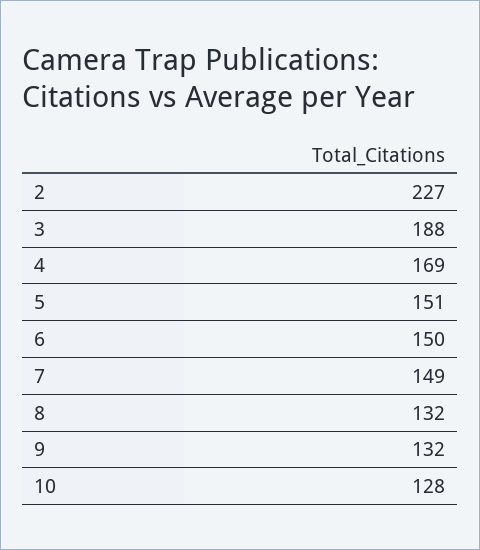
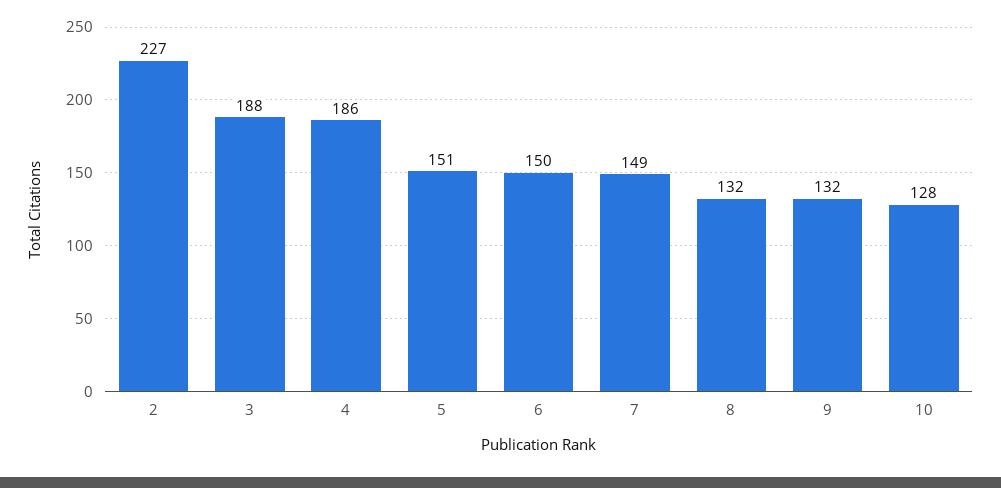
  {
    "2": 227,
    "3": 188,
-   "4": 169,
+   "4": 186,
    "5": 151,
    "6": 150,
    "7": 149,
    "8": 132,
    "9": 132,
    "10": 128
  }

